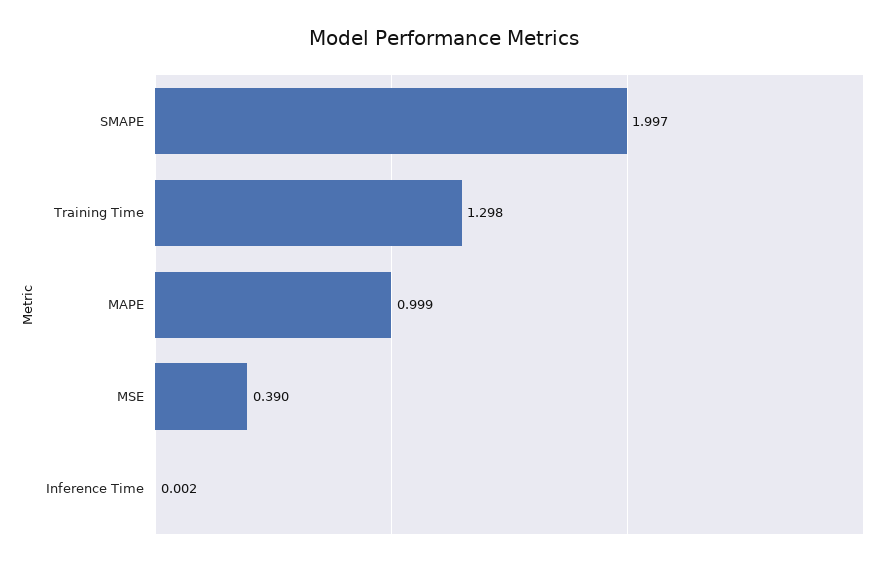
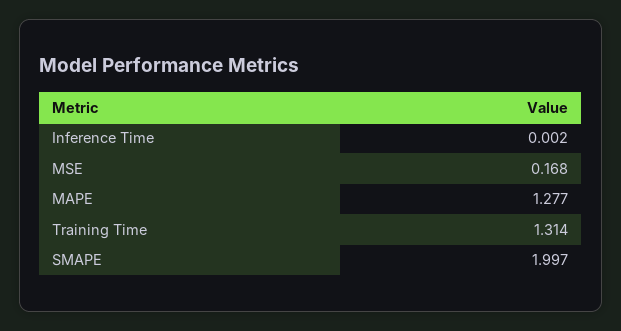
  {
    "SMAPE": 1.997,
-   "Training Time": 1.298,
+   "Training Time": 1.314,
-   "MAPE": 0.999,
+   "MAPE": 1.277,
-   "MSE": 0.39,
+   "MSE": 0.168,
    "Inference Time": 0.002
  }

